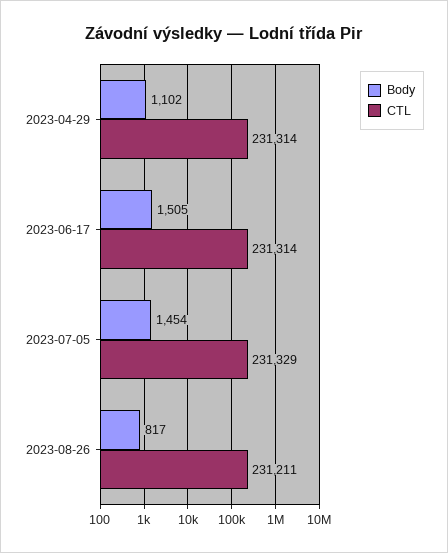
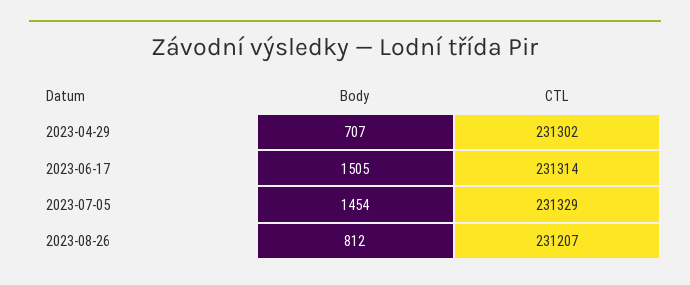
  {
    "Body": {
-     "2023-04-29": 1102,
+     "2023-04-29": 707,
      "2023-06-17": 1505,
      "2023-07-05": 1454,
-     "2023-08-26": 817
+     "2023-08-26": 812
    },
    "CTL": {
-     "2023-04-29": 231314,
+     "2023-04-29": 231302,
      "2023-06-17": 231314,
      "2023-07-05": 231329,
-     "2023-08-26": 231211
+     "2023-08-26": 231207
    }
  }

